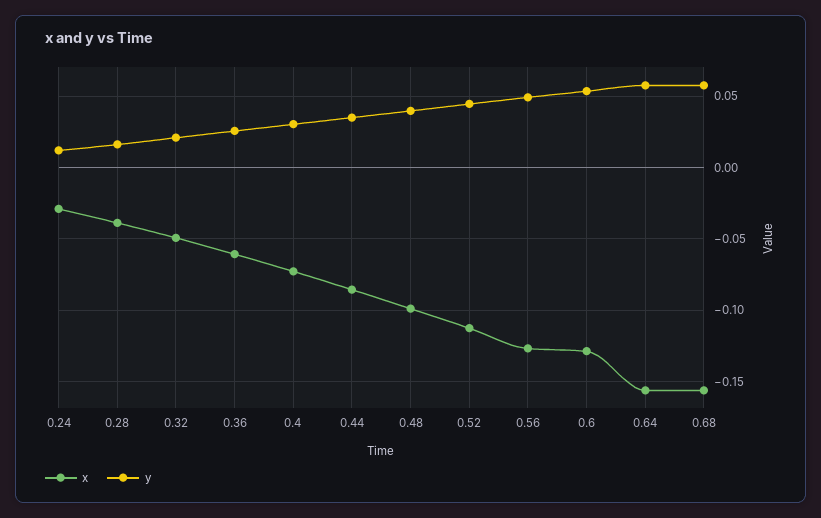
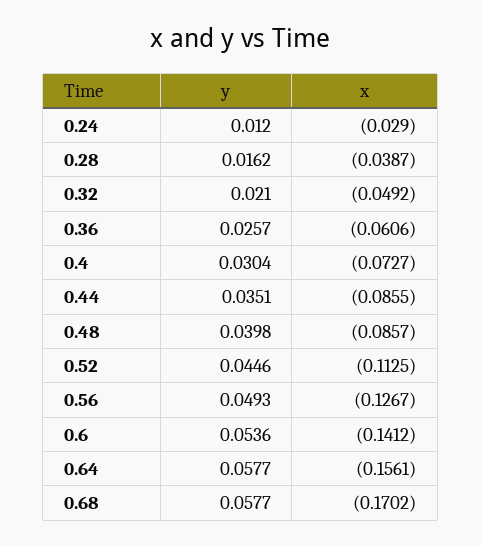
  {
    "x": {
      "0.24": -0.029,
      "0.28": -0.0387,
      "0.32": -0.0492,
      "0.36": -0.0606,
      "0.4": -0.0727,
      "0.44": -0.0855,
-     "0.48": -0.1,
+     "0.48": -0.0857,
      "0.52": -0.1125,
      "0.56": -0.1267,
-     "0.6": -0.13,
+     "0.6": -0.1412,
      "0.64": -0.1561,
-     "0.68": -0.155
+     "0.68": -0.1702
    },
    "y": {
      "0.24": 0.012,
      "0.28": 0.0162,
      "0.32": 0.021,
      "0.36": 0.0257,
      "0.4": 0.0304,
      "0.44": 0.0351,
      "0.48": 0.0398,
      "0.52": 0.0446,
      "0.56": 0.0493,
      "0.6": 0.0536,
      "0.64": 0.0577,
      "0.68": 0.0577
    }
  }

